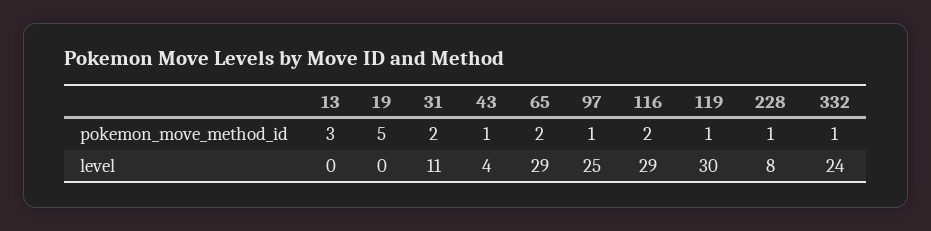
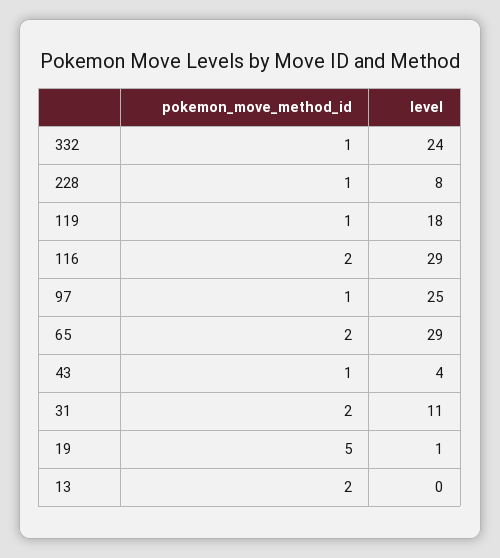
  {
    "13": {
-     "pokemon_move_method_id": 3,
+     "pokemon_move_method_id": 2,
      "level": 0
    },
    "19": {
      "pokemon_move_method_id": 5,
-     "level": 0
+     "level": 1
    },
    "31": {
      "pokemon_move_method_id": 2,
      "level": 11
    },
    "43": {
      "pokemon_move_method_id": 1,
      "level": 4
    },
    "65": {
      "pokemon_move_method_id": 2,
      "level": 29
    },
    "97": {
      "pokemon_move_method_id": 1,
      "level": 25
    },
    "116": {
      "pokemon_move_method_id": 2,
      "level": 29
    },
    "119": {
      "pokemon_move_method_id": 1,
-     "level": 30
+     "level": 18
    },
    "228": {
      "pokemon_move_method_id": 1,
      "level": 8
    },
    "332": {
      "pokemon_move_method_id": 1,
      "level": 24
    }
  }

